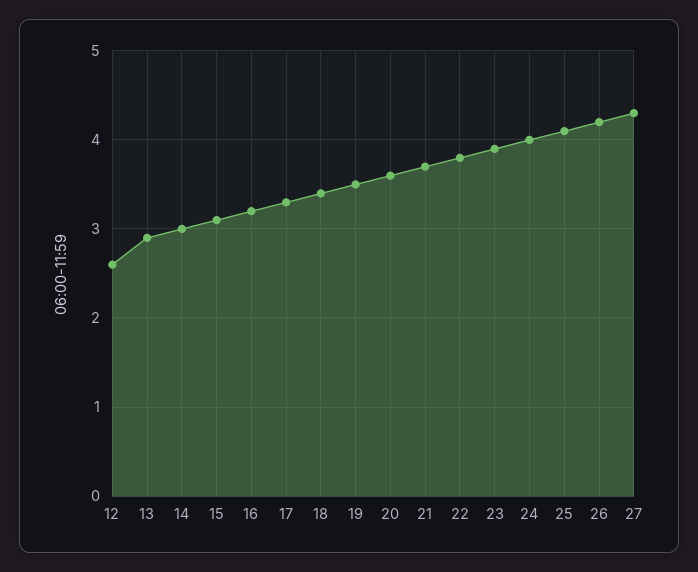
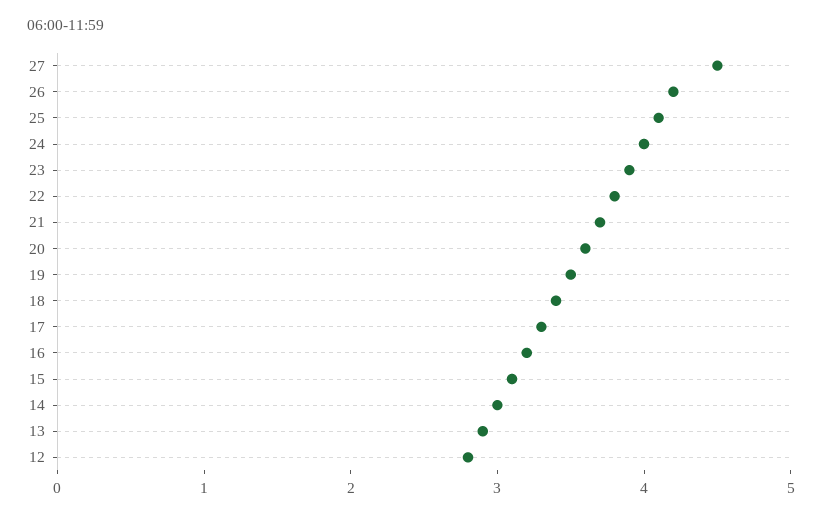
  {
-   "12": 2.6,
+   "12": 2.8,
    "13": 2.9,
    "14": 3,
    "15": 3.1,
    "16": 3.2,
    "17": 3.3,
    "18": 3.4,
    "19": 3.5,
    "20": 3.6,
    "21": 3.7,
    "22": 3.8,
    "23": 3.9,
    "24": 4,
    "25": 4.1,
    "26": 4.2,
-   "27": 4.3
+   "27": 4.5
  }

